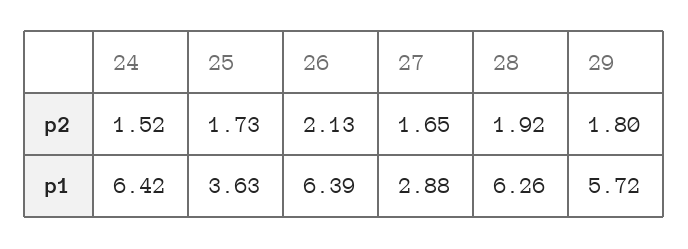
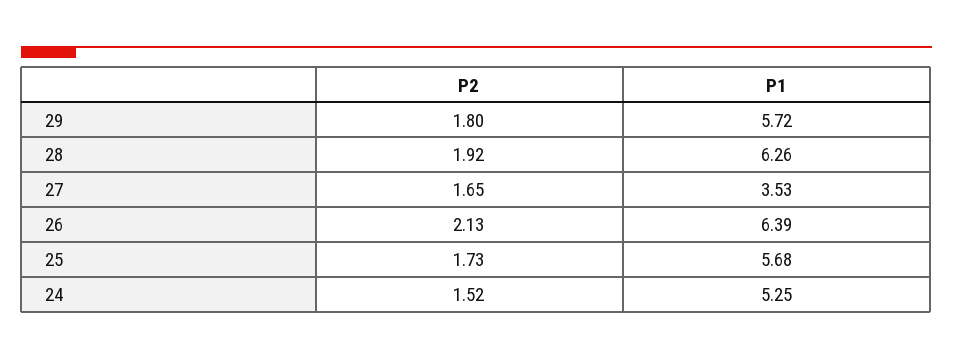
  {
    "24": {
      "p2": 1.52,
-     "p1": 6.42
+     "p1": 5.25
    },
    "25": {
      "p2": 1.73,
-     "p1": 3.63
+     "p1": 5.68
    },
    "26": {
      "p2": 2.13,
      "p1": 6.39
    },
    "27": {
      "p2": 1.65,
-     "p1": 2.88
+     "p1": 3.53
    },
    "28": {
      "p2": 1.92,
      "p1": 6.26
    },
    "29": {
      "p2": 1.8,
      "p1": 5.72
    }
  }

